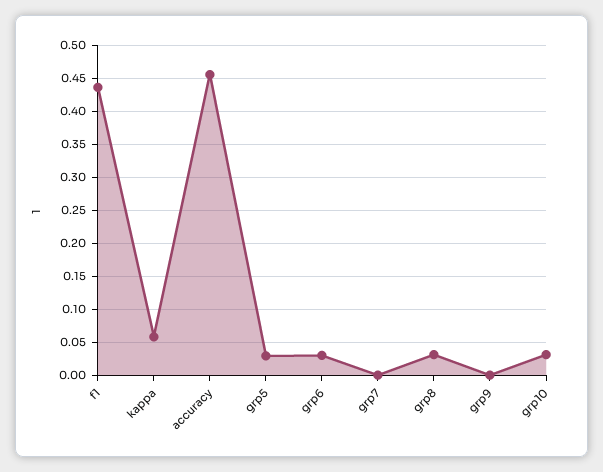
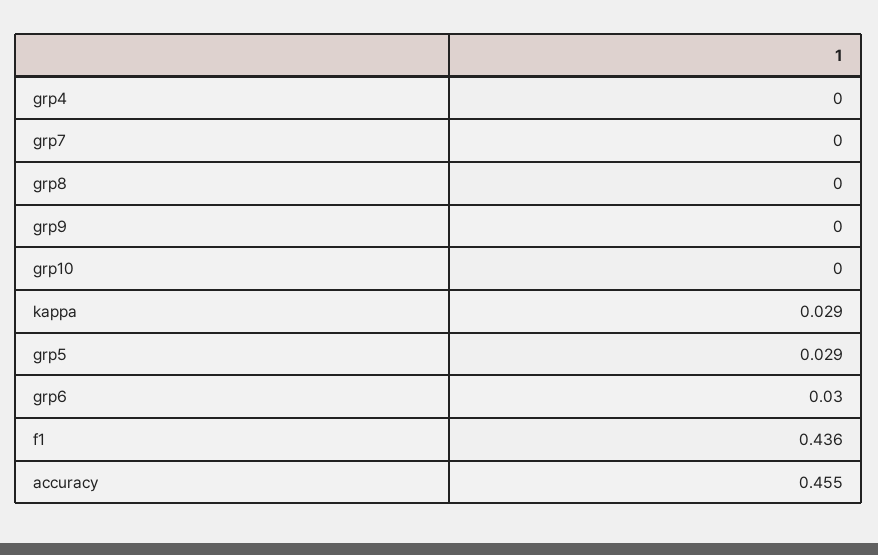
  {
    "f1": 0.436,
-   "kappa": 0.06,
+   "kappa": 0.029,
    "accuracy": 0.455,
    "grp5": 0.029,
    "grp6": 0.03,
    "grp7": 0,
-   "grp8": 0.03,
+   "grp8": 0,
    "grp9": 0,
-   "grp10": 0.03
+   "grp10": 0,
+   "grp4": 0
  }

